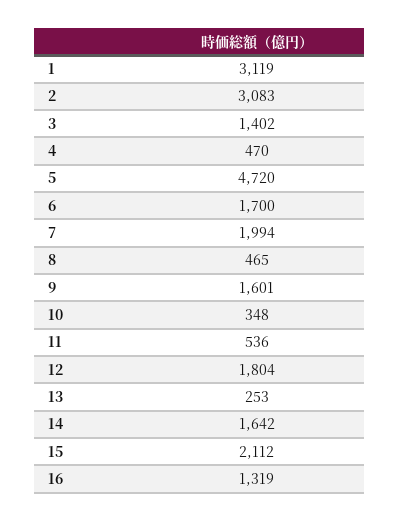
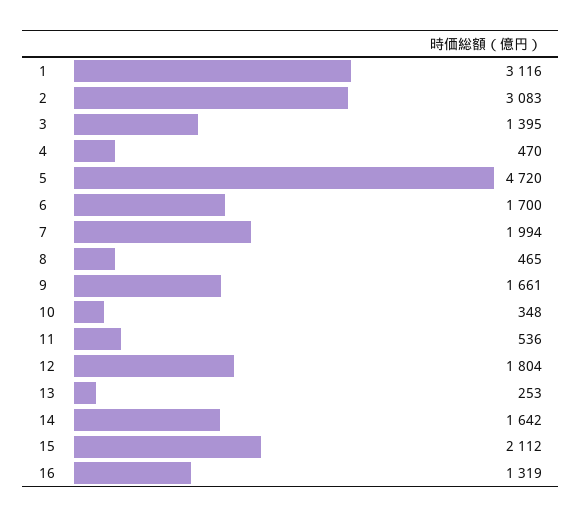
  {
-   "1": 3119,
+   "1": 3116,
    "2": 3083,
-   "3": 1402,
+   "3": 1395,
    "4": 470,
    "5": 4720,
    "6": 1700,
    "7": 1994,
    "8": 465,
-   "9": 1601,
+   "9": 1661,
    "10": 348,
    "11": 536,
    "12": 1804,
    "13": 253,
    "14": 1642,
    "15": 2112,
    "16": 1319
  }

